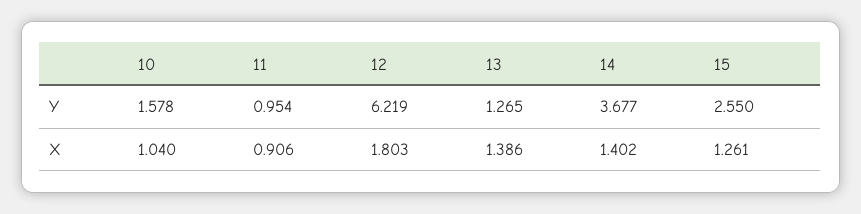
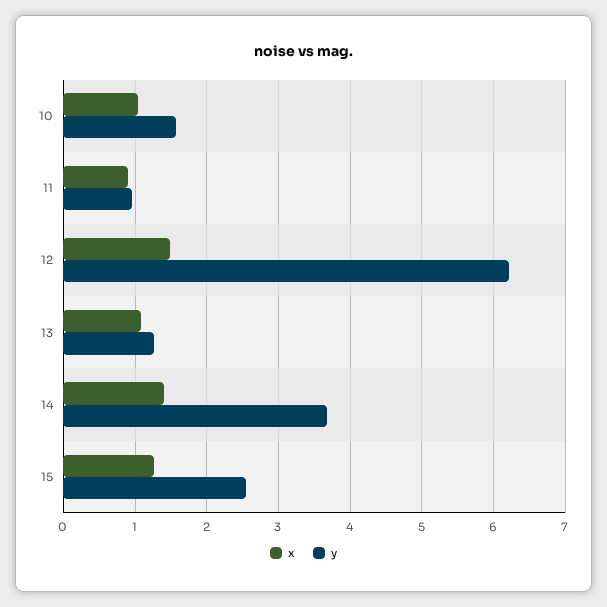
  {
    "Y": {
      "10": 1.578,
      "11": 0.954,
      "12": 6.219,
      "13": 1.265,
      "14": 3.677,
      "15": 2.55
    },
    "X": {
      "10": 1.04,
      "11": 0.906,
-     "12": 1.803,
+     "12": 1.5,
-     "13": 1.386,
+     "13": 1.1,
      "14": 1.402,
      "15": 1.261
    }
  }

